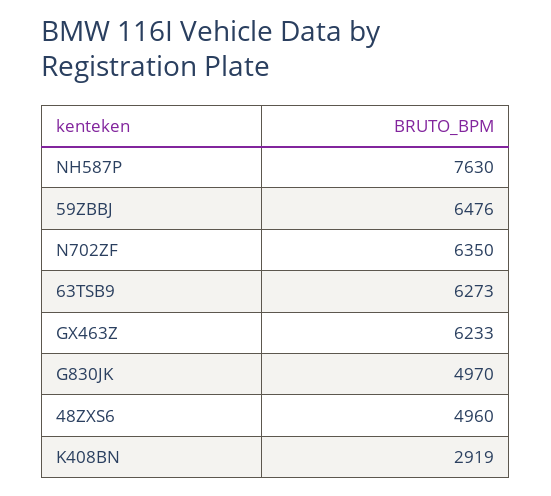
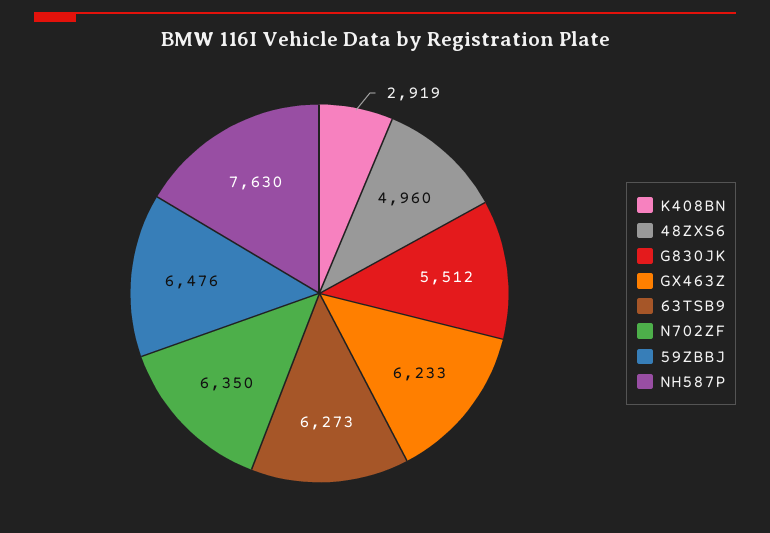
  {
    "NH587P": 7630,
    "59ZBBJ": 6476,
    "N702ZF": 6350,
    "63TSB9": 6273,
    "GX463Z": 6233,
-   "G830JK": 4970,
+   "G830JK": 5512,
    "48ZXS6": 4960,
    "K408BN": 2919
  }

